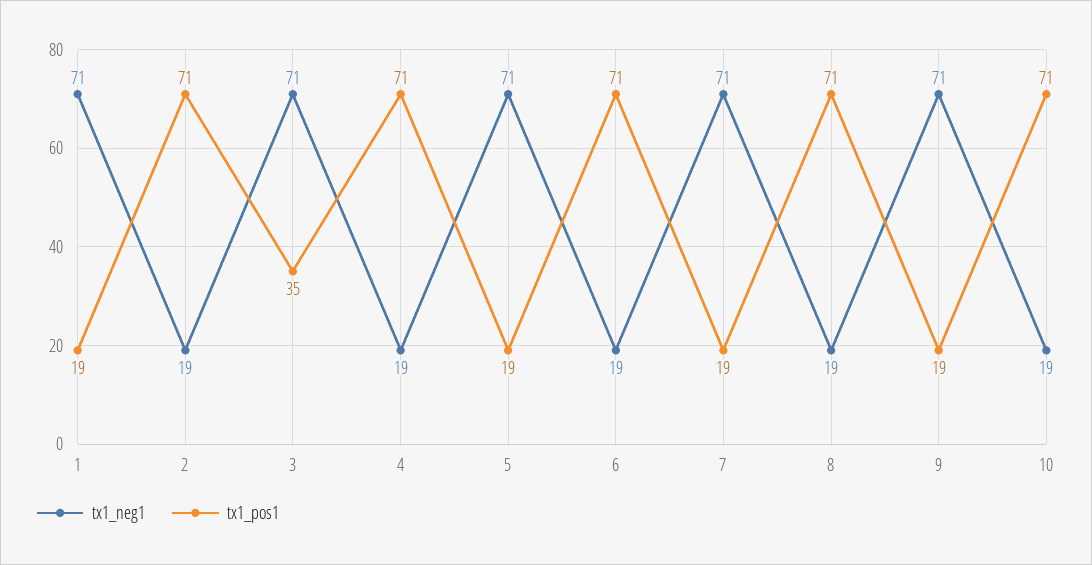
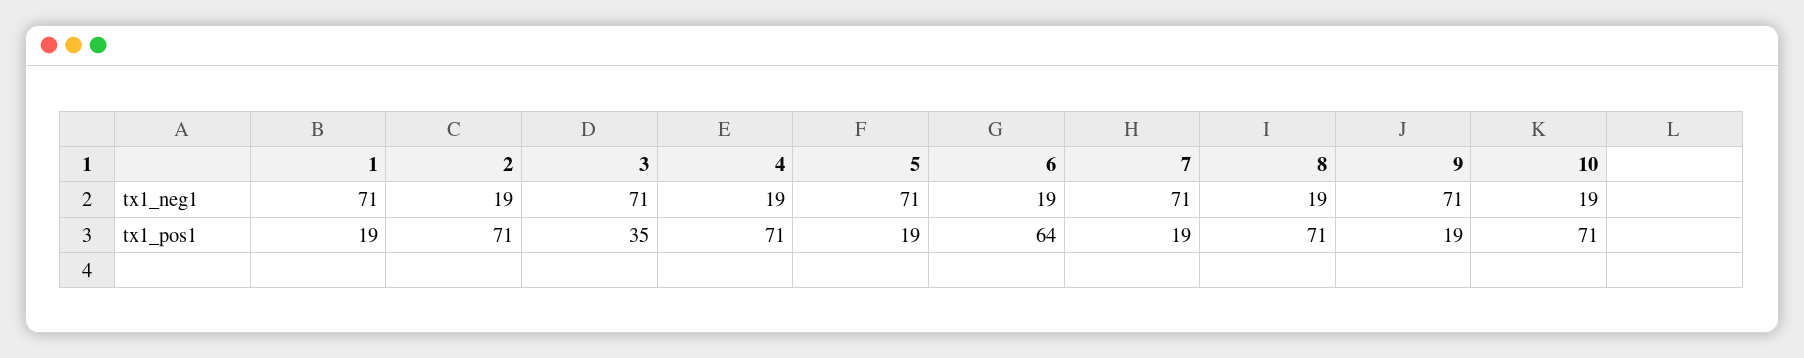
  {
    "tx1_neg1": {
      "1": 71,
      "2": 19,
      "3": 71,
      "4": 19,
      "5": 71,
      "6": 19,
      "7": 71,
      "8": 19,
      "9": 71,
      "10": 19
    },
    "tx1_pos1": {
      "1": 19,
      "2": 71,
      "3": 35,
      "4": 71,
      "5": 19,
-     "6": 71,
+     "6": 64,
      "7": 19,
      "8": 71,
      "9": 19,
      "10": 71
    }
  }

